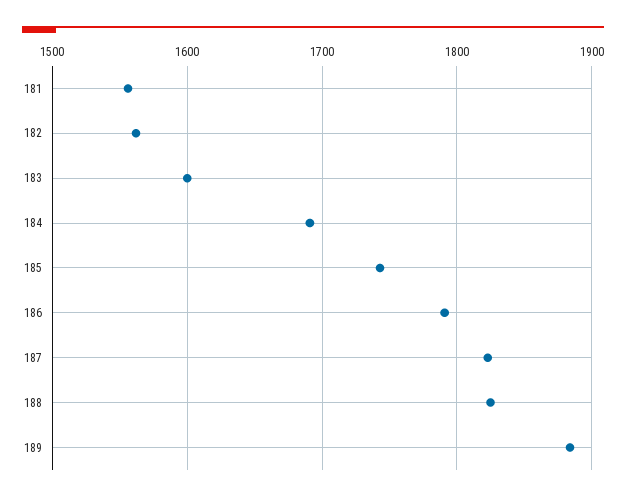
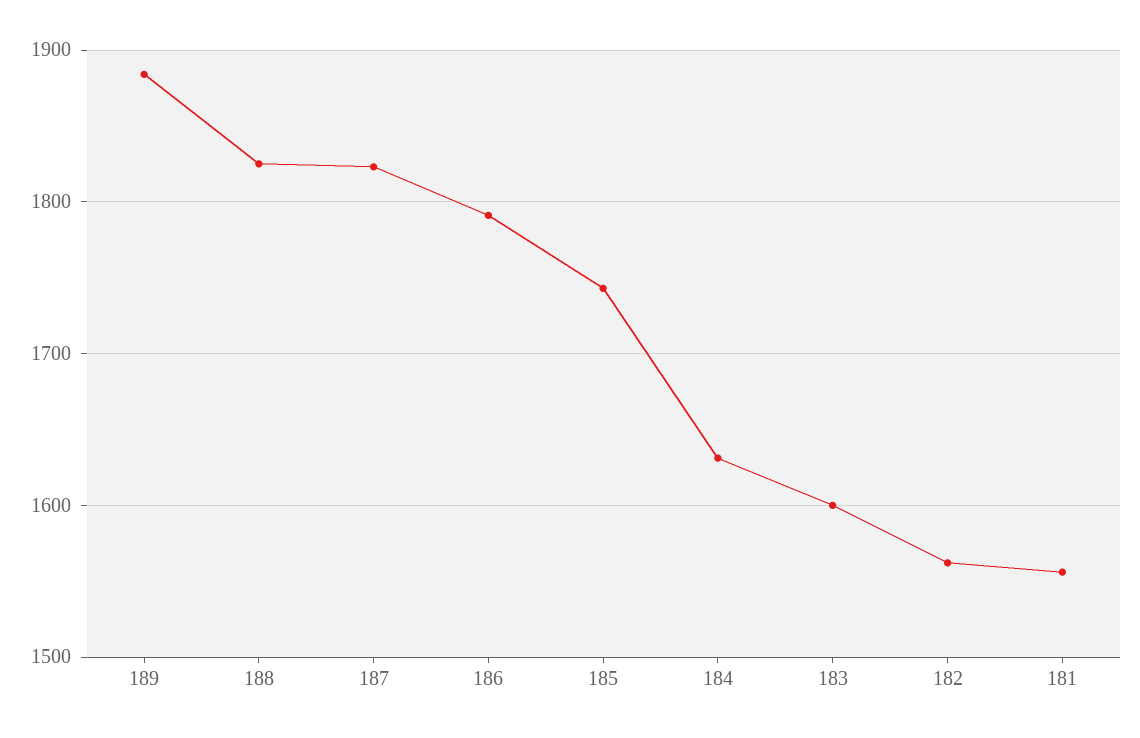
  {
    "181": 1560,
    "182": 1560,
    "183": 1600,
-   "184": 1690,
+   "184": 1630,
    "185": 1740,
    "186": 1790,
    "187": 1820,
    "188": 1830,
    "189": 1880
  }

